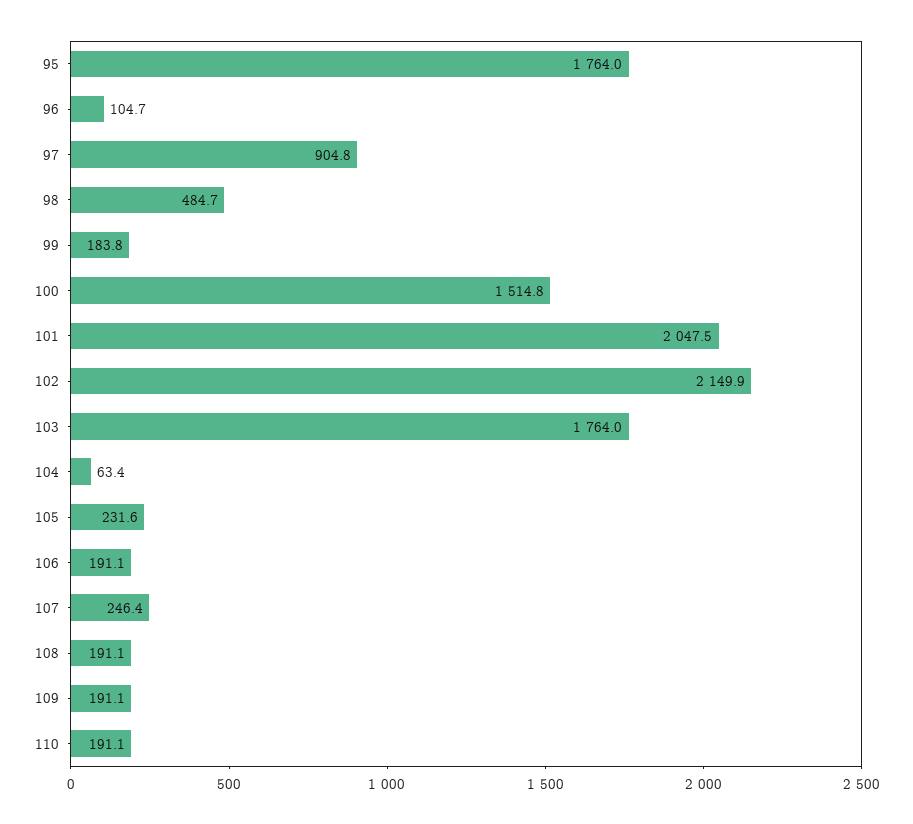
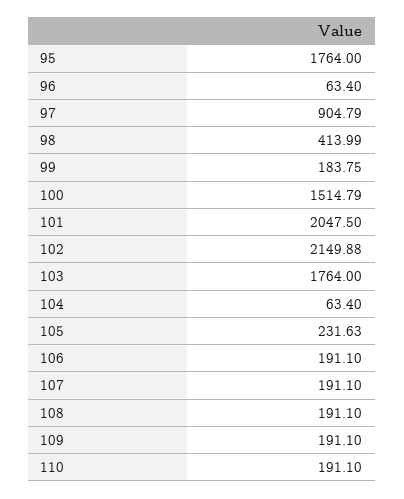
  {
    "95": 1764,
-   "96": 104.7,
+   "96": 63.4,
    "97": 904.79,
-   "98": 484.7,
+   "98": 413.99,
    "99": 183.75,
    "100": 1514.79,
    "101": 2047.5,
    "102": 2149.88,
    "103": 1764,
    "104": 63.4,
    "105": 231.63,
    "106": 191.1,
-   "107": 246.4,
+   "107": 191.1,
    "108": 191.1,
    "109": 191.1,
    "110": 191.1
  }

